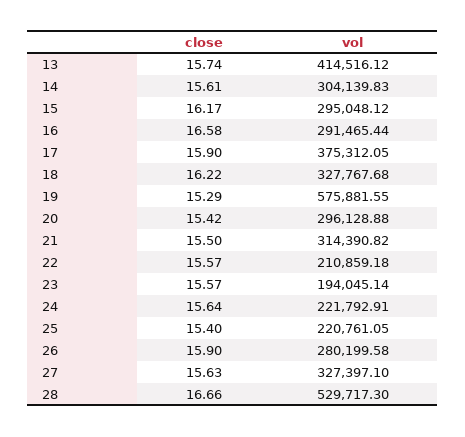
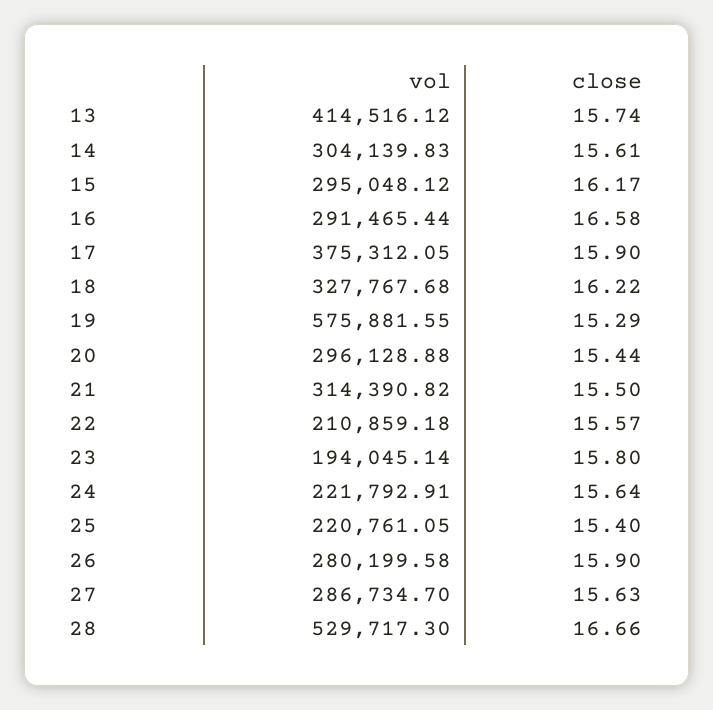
  {
    "close": {
      "13": 15.74,
      "14": 15.61,
      "15": 16.17,
      "16": 16.58,
      "17": 15.9,
      "18": 16.22,
      "19": 15.29,
-     "20": 15.42,
+     "20": 15.44,
      "21": 15.5,
      "22": 15.57,
-     "23": 15.57,
+     "23": 15.8,
      "24": 15.64,
      "25": 15.4,
      "26": 15.9,
      "27": 15.63,
      "28": 16.66
    },
    "vol": {
      "13": 414516.12,
      "14": 304139.83,
      "15": 295048.12,
      "16": 291465.44,
      "17": 375312.05,
      "18": 327767.68,
      "19": 575881.55,
      "20": 296128.88,
      "21": 314390.82,
      "22": 210859.18,
      "23": 194045.14,
      "24": 221792.91,
      "25": 220761.05,
      "26": 280199.58,
-     "27": 327397.1,
+     "27": 286734.7,
      "28": 529717.3
    }
  }

